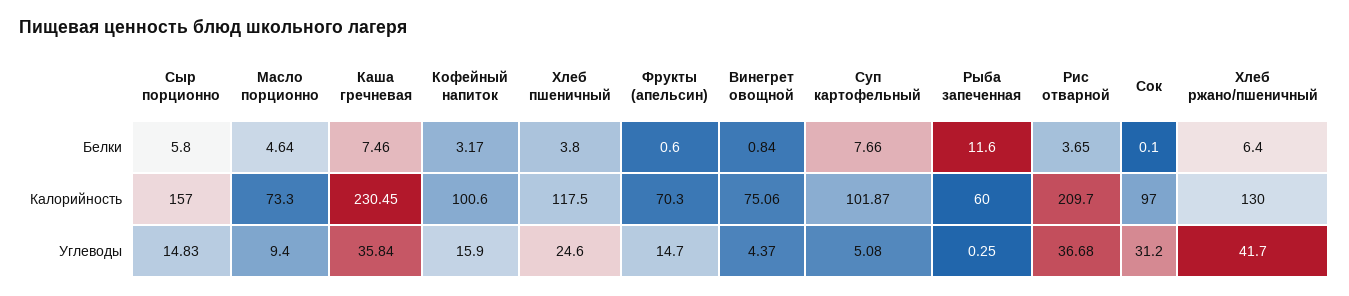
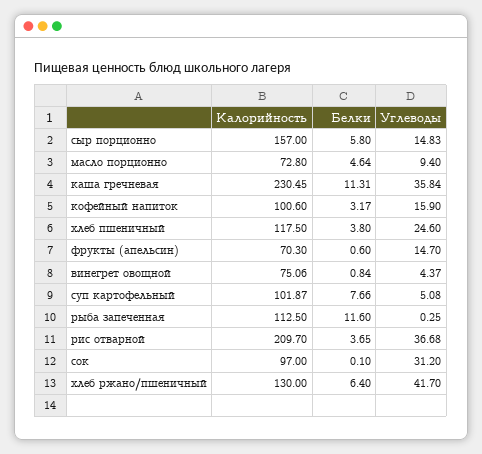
  {
    "Сыр порционно": {
      "Белки": 5.8,
      "Калорийность": 157,
      "Углеводы": 14.83
    },
    "Масло порционно": {
      "Белки": 4.64,
-     "Калорийность": 73.3,
+     "Калорийность": 72.8,
      "Углеводы": 9.4
    },
    "Каша гречневая": {
-     "Белки": 7.46,
+     "Белки": 11.31,
      "Калорийность": 230.45,
      "Углеводы": 35.84
    },
    "Кофейный напиток": {
      "Белки": 3.17,
      "Калорийность": 100.6,
      "Углеводы": 15.9
    },
    "Хлеб пшеничный": {
      "Белки": 3.8,
      "Калорийность": 117.5,
      "Углеводы": 24.6
    },
    "Фрукты (апельсин)": {
      "Белки": 0.6,
      "Калорийность": 70.3,
      "Углеводы": 14.7
    },
    "Винегрет овощной": {
      "Белки": 0.84,
      "Калорийность": 75.06,
      "Углеводы": 4.37
    },
    "Суп картофельный": {
      "Белки": 7.66,
      "Калорийность": 101.87,
      "Углеводы": 5.08
    },
    "Рыба запеченная": {
      "Белки": 11.6,
-     "Калорийность": 60,
+     "Калорийность": 112.5,
      "Углеводы": 0.25
    },
    "Рис отварной": {
      "Белки": 3.65,
      "Калорийность": 209.7,
      "Углеводы": 36.68
    },
    "Сок": {
      "Белки": 0.1,
      "Калорийность": 97,
      "Углеводы": 31.2
    },
    "Хлеб ржано/пшеничный": {
      "Белки": 6.4,
      "Калорийность": 130,
      "Углеводы": 41.7
    }
  }

